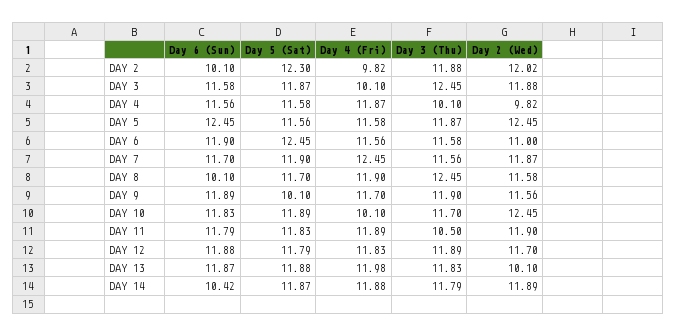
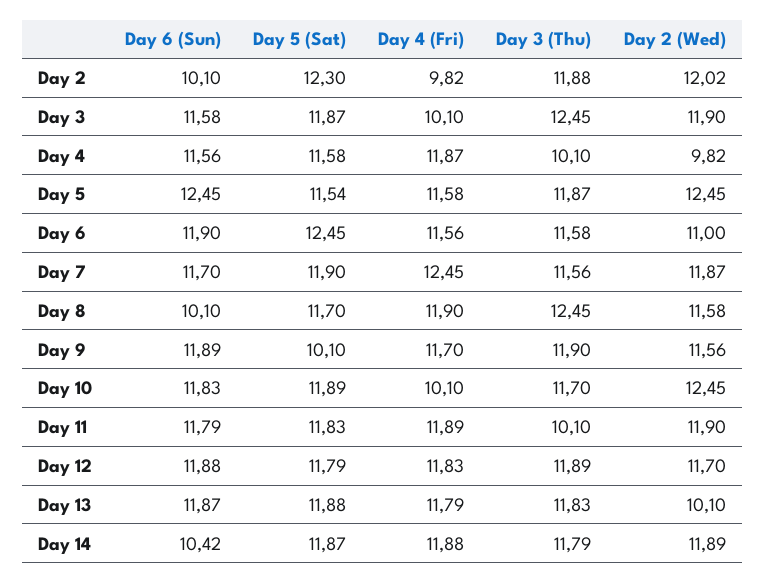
  {
    "Day 6 (Sun)": {
      "DAY 2": 10.1,
      "DAY 3": 11.58,
      "DAY 4": 11.56,
      "DAY 5": 12.45,
      "DAY 6": 11.9,
      "DAY 7": 11.7,
      "DAY 8": 10.1,
      "DAY 9": 11.89,
      "DAY 10": 11.83,
      "DAY 11": 11.79,
      "DAY 12": 11.88,
      "DAY 13": 11.87,
      "DAY 14": 10.42
    },
    "Day 5 (Sat)": {
      "DAY 2": 12.3,
      "DAY 3": 11.87,
      "DAY 4": 11.58,
-     "DAY 5": 11.56,
+     "DAY 5": 11.54,
      "DAY 6": 12.45,
      "DAY 7": 11.9,
      "DAY 8": 11.7,
      "DAY 9": 10.1,
      "DAY 10": 11.89,
      "DAY 11": 11.83,
      "DAY 12": 11.79,
      "DAY 13": 11.88,
      "DAY 14": 11.87
    },
    "Day 4 (Fri)": {
      "DAY 2": 9.82,
      "DAY 3": 10.1,
      "DAY 4": 11.87,
      "DAY 5": 11.58,
      "DAY 6": 11.56,
      "DAY 7": 12.45,
      "DAY 8": 11.9,
      "DAY 9": 11.7,
      "DAY 10": 10.1,
      "DAY 11": 11.89,
      "DAY 12": 11.83,
-     "DAY 13": 11.98,
+     "DAY 13": 11.79,
      "DAY 14": 11.88
    },
    "Day 3 (Thu)": {
      "DAY 2": 11.88,
      "DAY 3": 12.45,
      "DAY 4": 10.1,
      "DAY 5": 11.87,
      "DAY 6": 11.58,
      "DAY 7": 11.56,
      "DAY 8": 12.45,
      "DAY 9": 11.9,
      "DAY 10": 11.7,
-     "DAY 11": 10.5,
+     "DAY 11": 10.1,
      "DAY 12": 11.89,
      "DAY 13": 11.83,
      "DAY 14": 11.79
    },
    "Day 2 (Wed)": {
      "DAY 2": 12.02,
-     "DAY 3": 11.88,
+     "DAY 3": 11.9,
      "DAY 4": 9.82,
      "DAY 5": 12.45,
      "DAY 6": 11,
      "DAY 7": 11.87,
      "DAY 8": 11.58,
      "DAY 9": 11.56,
      "DAY 10": 12.45,
      "DAY 11": 11.9,
      "DAY 12": 11.7,
      "DAY 13": 10.1,
      "DAY 14": 11.89
    }
  }

